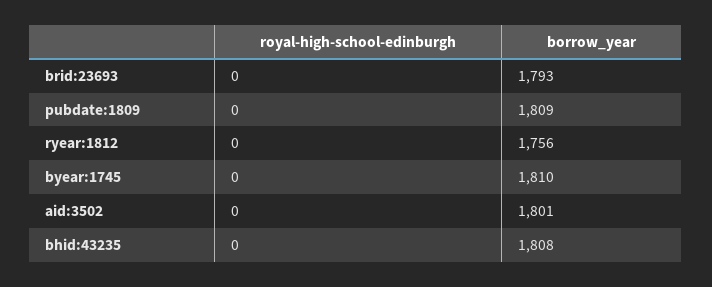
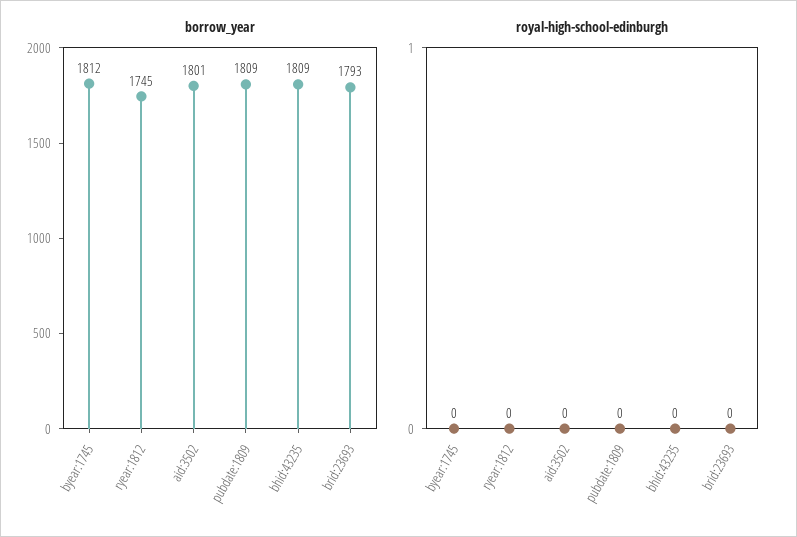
  {
    "royal-high-school-edinburgh": {
      "brid:23693": 0,
      "pubdate:1809": 0,
      "ryear:1812": 0,
      "byear:1745": 0,
      "aid:3502": 0,
      "bhid:43235": 0
    },
    "borrow_year": {
      "brid:23693": 1793,
      "pubdate:1809": 1809,
-     "ryear:1812": 1756,
+     "ryear:1812": 1745,
-     "byear:1745": 1810,
+     "byear:1745": 1812,
      "aid:3502": 1801,
-     "bhid:43235": 1808
+     "bhid:43235": 1809
    }
  }

